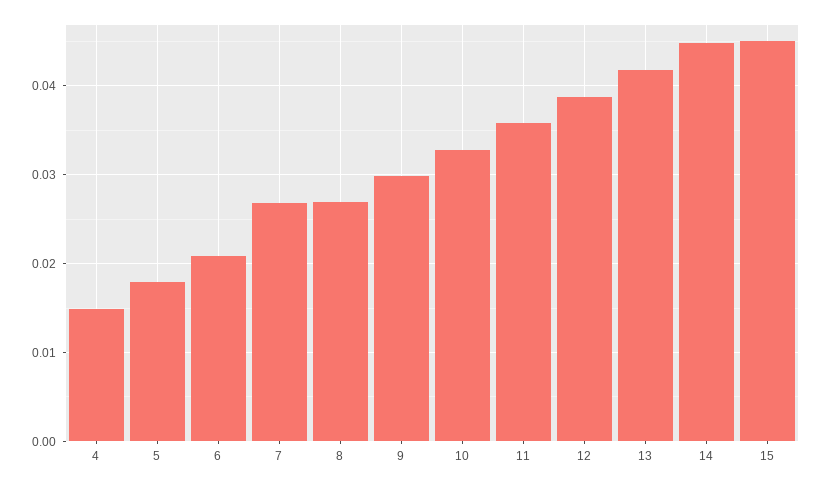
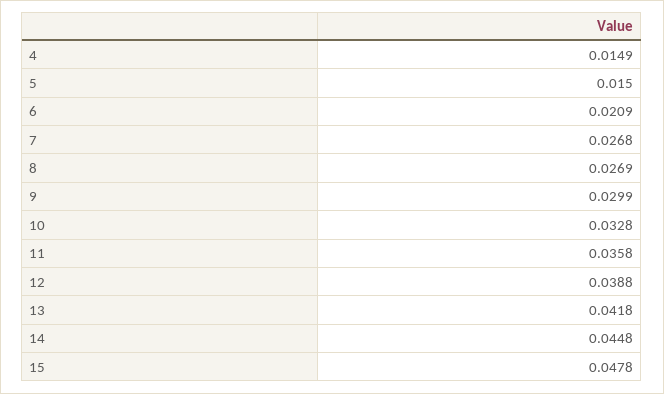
  {
    "4": 0.0149,
-   "5": 0.018,
+   "5": 0.015,
    "6": 0.0209,
    "7": 0.0268,
    "8": 0.0269,
    "9": 0.0299,
    "10": 0.0328,
    "11": 0.0358,
    "12": 0.0388,
    "13": 0.0418,
    "14": 0.0448,
-   "15": 0.045
+   "15": 0.0478
  }

